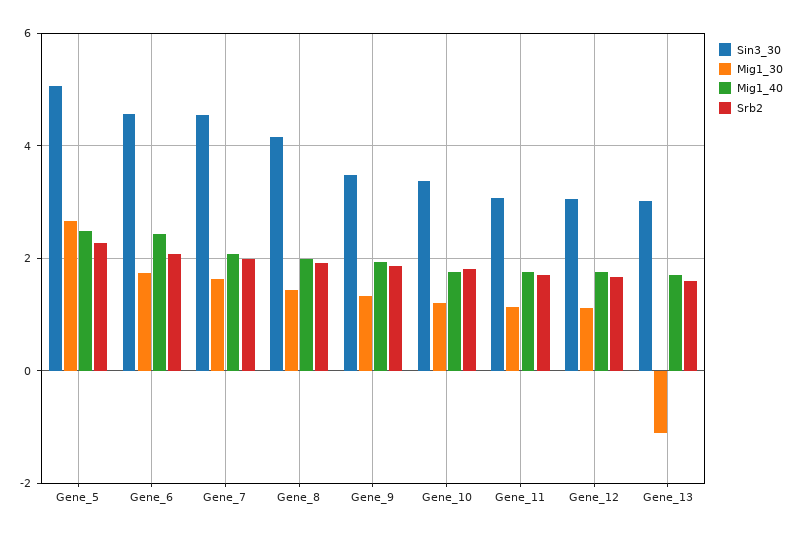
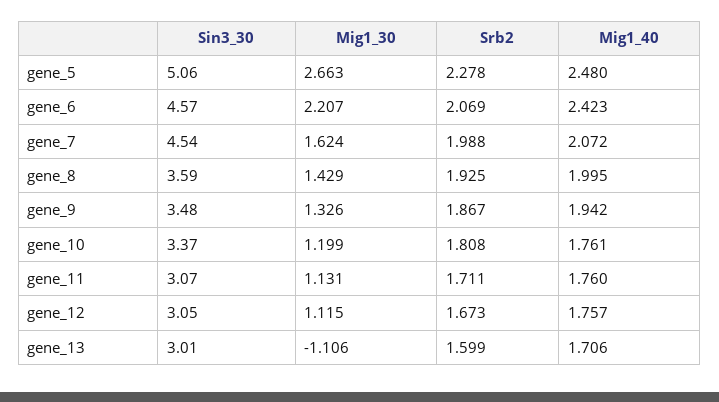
  {
    "Sin3_30": {
      "Gene_5": 5.06,
      "Gene_6": 4.57,
      "Gene_7": 4.54,
-     "Gene_8": 4.2,
+     "Gene_8": 3.59,
      "Gene_9": 3.48,
      "Gene_10": 3.37,
      "Gene_11": 3.07,
      "Gene_12": 3.05,
      "Gene_13": 3.01
    },
    "Mig1_30": {
      "Gene_5": 2.663,
-     "Gene_6": 1.8,
+     "Gene_6": 2.207,
      "Gene_7": 1.624,
      "Gene_8": 1.429,
      "Gene_9": 1.326,
      "Gene_10": 1.199,
      "Gene_11": 1.131,
      "Gene_12": 1.115,
      "Gene_13": -1.106
    },
    "Mig1_40": {
      "Gene_5": 2.48,
      "Gene_6": 2.423,
      "Gene_7": 2.072,
      "Gene_8": 1.995,
      "Gene_9": 1.942,
      "Gene_10": 1.761,
      "Gene_11": 1.76,
      "Gene_12": 1.757,
      "Gene_13": 1.706
    },
    "Srb2": {
      "Gene_5": 2.278,
      "Gene_6": 2.069,
      "Gene_7": 1.988,
      "Gene_8": 1.925,
      "Gene_9": 1.867,
      "Gene_10": 1.808,
      "Gene_11": 1.711,
      "Gene_12": 1.673,
      "Gene_13": 1.599
    }
  }

